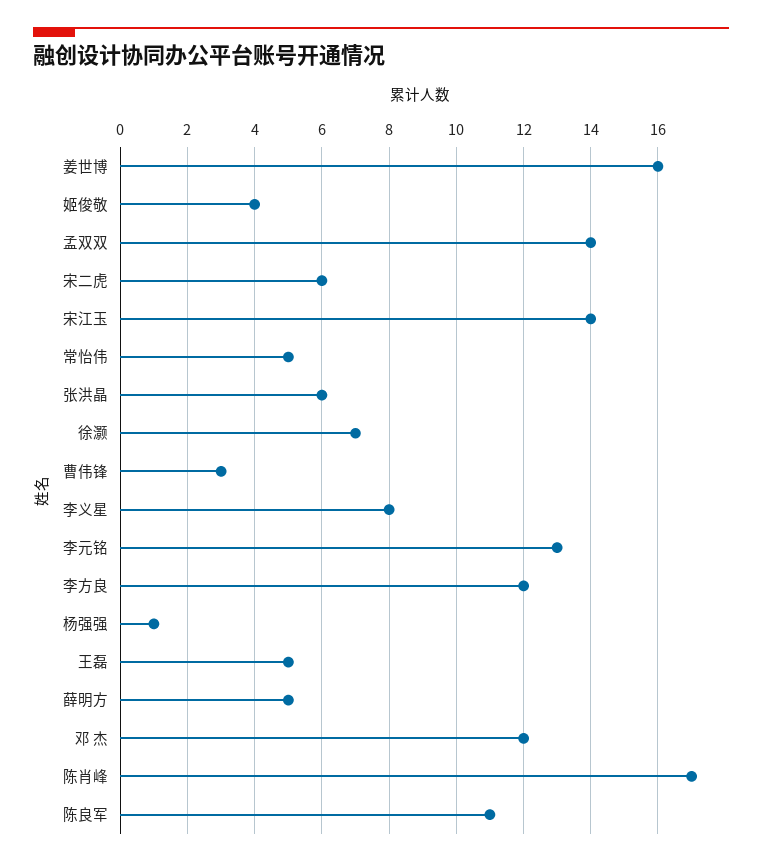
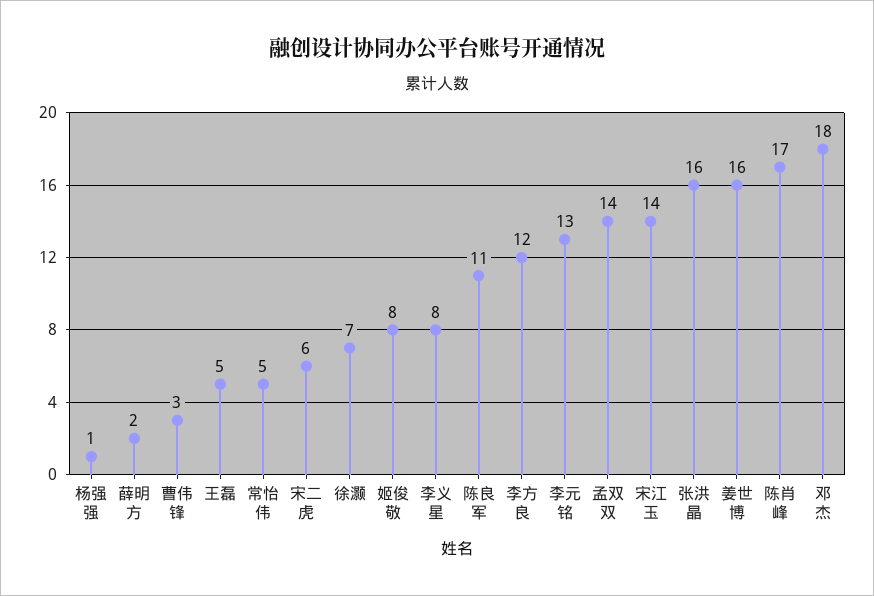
  {
    "姜世博": 16,
-   "姬俊敬": 4,
+   "姬俊敬": 8,
    "孟双双": 14,
    "宋二虎": 6,
    "宋江玉": 14,
    "常怡伟": 5,
-   "张洪晶": 6,
+   "张洪晶": 16,
    "徐灏": 7,
    "曹伟锋": 3,
    "李义星": 8,
    "李元铭": 13,
    "李方良": 12,
    "杨强强": 1,
    "王磊": 5,
-   "薛明方": 5,
+   "薛明方": 2,
-   "邓 杰": 12,
+   "邓 杰": 18,
    "陈肖峰": 17,
    "陈良军": 11
  }

